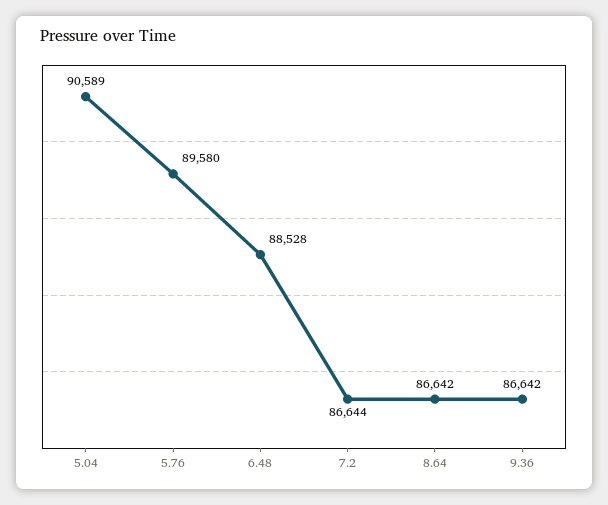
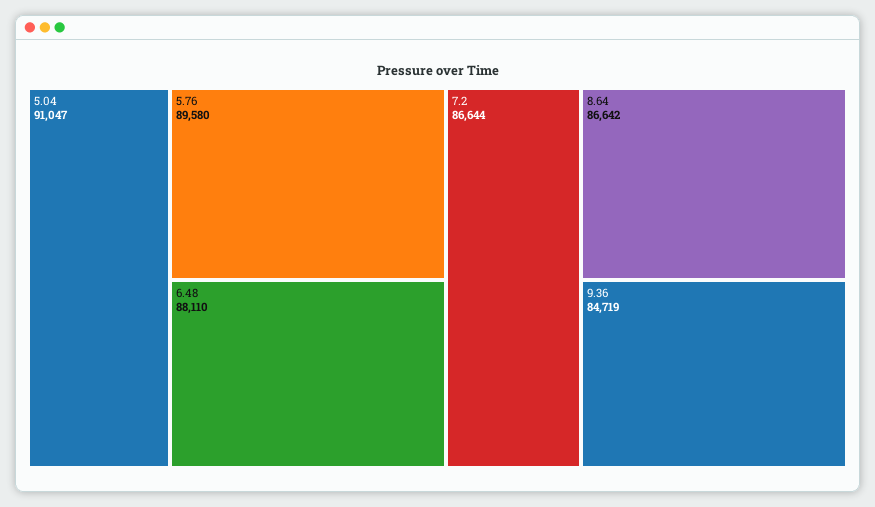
  {
-   "5.04": 90589,
+   "5.04": 91047,
    "5.76": 89580,
-   "6.48": 88528,
+   "6.48": 88110,
    "7.2": 86644,
    "8.64": 86642,
-   "9.36": 86642
+   "9.36": 84719
  }

